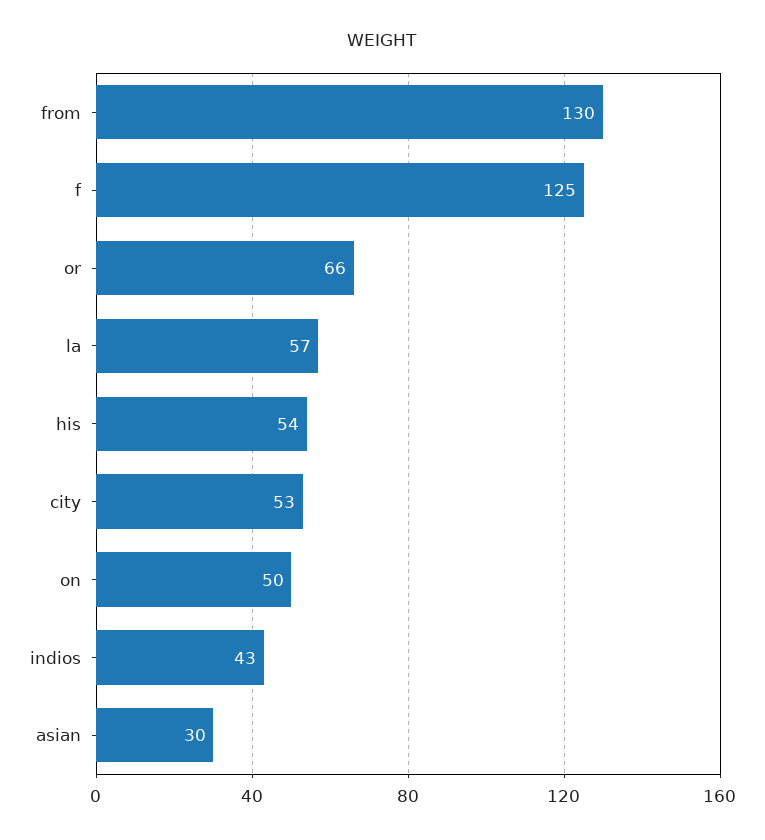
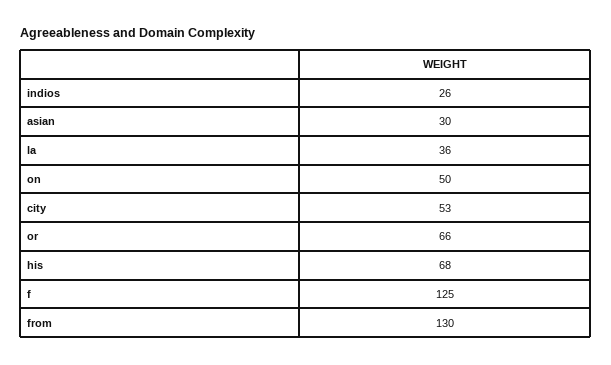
  {
    "from": 130,
    "f": 125,
    "or": 66,
-   "la": 57,
+   "la": 36,
-   "his": 54,
+   "his": 68,
    "city": 53,
    "on": 50,
-   "indios": 43,
+   "indios": 26,
    "asian": 30
  }

